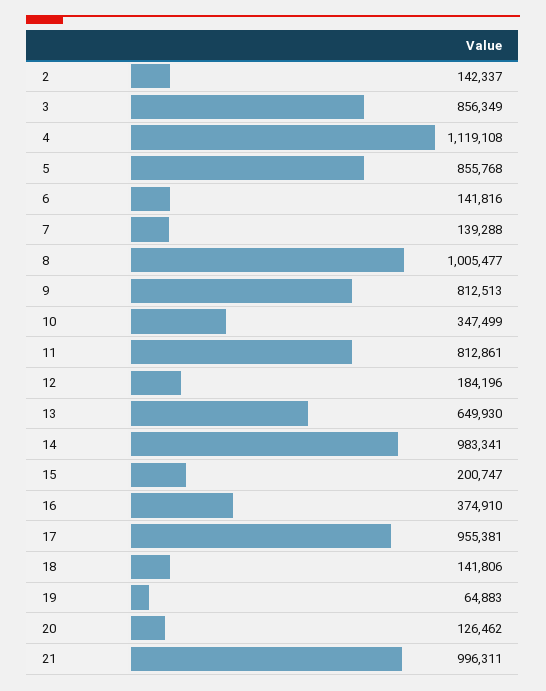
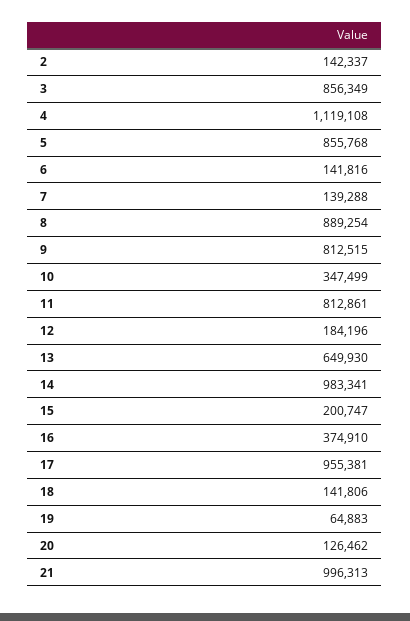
  {
    "2": 142337,
    "3": 856349,
    "4": 1119108,
    "5": 855768,
    "6": 141816,
    "7": 139288,
-   "8": 1005477,
+   "8": 889254,
-   "9": 812513,
+   "9": 812515,
    "10": 347499,
    "11": 812861,
    "12": 184196,
    "13": 649930,
    "14": 983341,
    "15": 200747,
    "16": 374910,
    "17": 955381,
    "18": 141806,
    "19": 64883,
    "20": 126462,
-   "21": 996311
+   "21": 996313
  }

